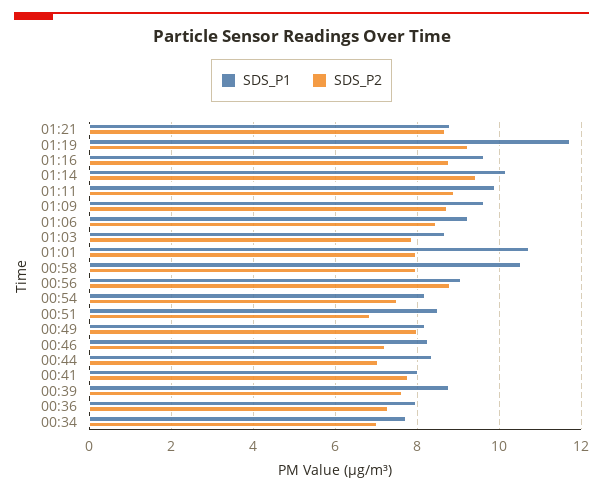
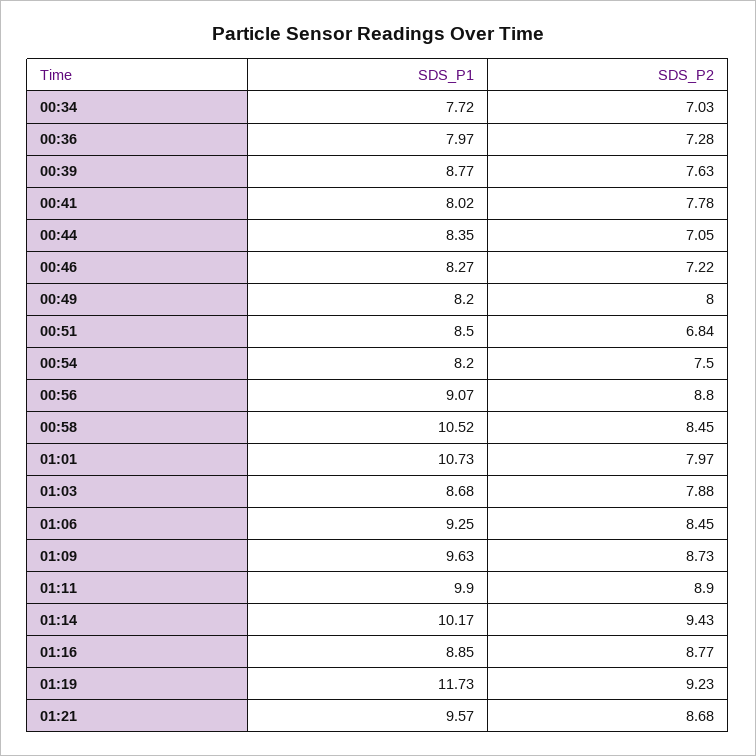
  {
    "SDS_P1": {
-     "01:21": 8.8,
+     "01:21": 9.57,
      "01:19": 11.73,
-     "01:16": 9.6,
+     "01:16": 8.85,
      "01:14": 10.17,
      "01:11": 9.9,
      "01:09": 9.63,
      "01:06": 9.25,
      "01:03": 8.68,
      "01:01": 10.73,
      "00:58": 10.52,
      "00:56": 9.07,
      "00:54": 8.2,
      "00:51": 8.5,
      "00:49": 8.2,
      "00:46": 8.27,
      "00:44": 8.35,
      "00:41": 8.02,
      "00:39": 8.77,
      "00:36": 7.97,
      "00:34": 7.72
    },
    "SDS_P2": {
      "01:21": 8.68,
      "01:19": 9.23,
      "01:16": 8.77,
      "01:14": 9.43,
      "01:11": 8.9,
      "01:09": 8.73,
      "01:06": 8.45,
      "01:03": 7.88,
      "01:01": 7.97,
-     "00:58": 8,
+     "00:58": 8.45,
      "00:56": 8.8,
      "00:54": 7.5,
      "00:51": 6.84,
      "00:49": 8,
      "00:46": 7.22,
      "00:44": 7.05,
      "00:41": 7.78,
      "00:39": 7.63,
      "00:36": 7.28,
      "00:34": 7.03
    }
  }

